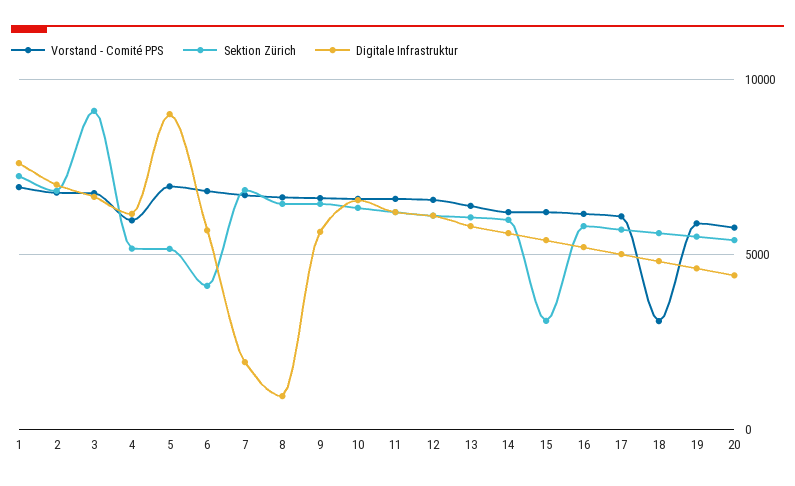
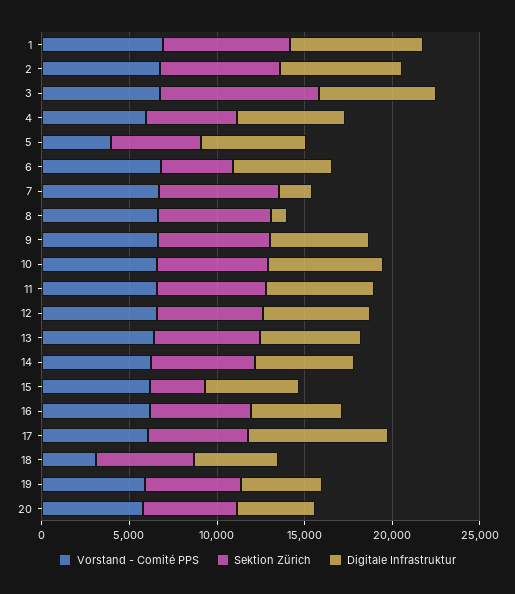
  {
    "Vorstand - Comité PPS": {
      "1": 7000,
      "2": 7000,
      "3": 6500,
      "4": 6000,
-     "5": 7000,
+     "5": 4000,
      "6": 7000,
      "7": 6500,
      "8": 6500,
      "9": 6500,
      "10": 6500,
      "11": 6500,
      "12": 6500,
      "13": 6500,
      "14": 6000,
      "15": 6000,
      "16": 6000,
      "17": 6000,
      "18": 3000,
      "19": 6000,
      "20": 6000
    },
    "Sektion Zürich": {
      "1": 7000,
      "2": 7000,
      "3": 9000,
      "4": 5000,
      "5": 5000,
      "6": 4000,
      "7": 7000,
      "8": 6500,
      "9": 6500,
      "10": 6500,
      "11": 6000,
      "12": 6000,
      "13": 6000,
      "14": 6000,
      "15": 3000,
      "16": 6000,
      "17": 5500,
      "18": 5500,
      "19": 5500,
      "20": 5500
    },
    "Digitale Infrastruktur": {
      "1": 7500,
      "2": 7000,
      "3": 6500,
      "4": 6000,
-     "5": 9000,
+     "5": 6000,
      "6": 5500,
      "7": 2000,
      "8": 1000,
      "9": 5500,
      "10": 6500,
      "11": 6000,
      "12": 6000,
      "13": 6000,
      "14": 5500,
      "15": 5500,
      "16": 5000,
-     "17": 5000,
+     "17": 8000,
      "18": 5000,
      "19": 4500,
      "20": 4500
    }
  }

